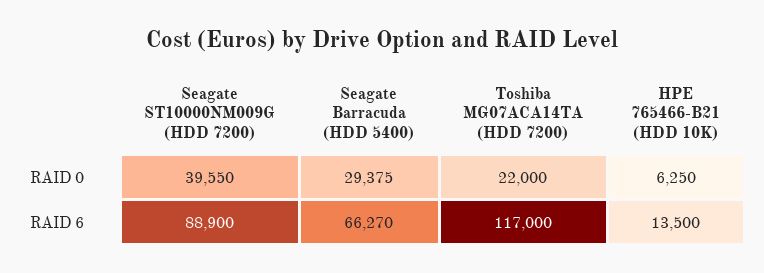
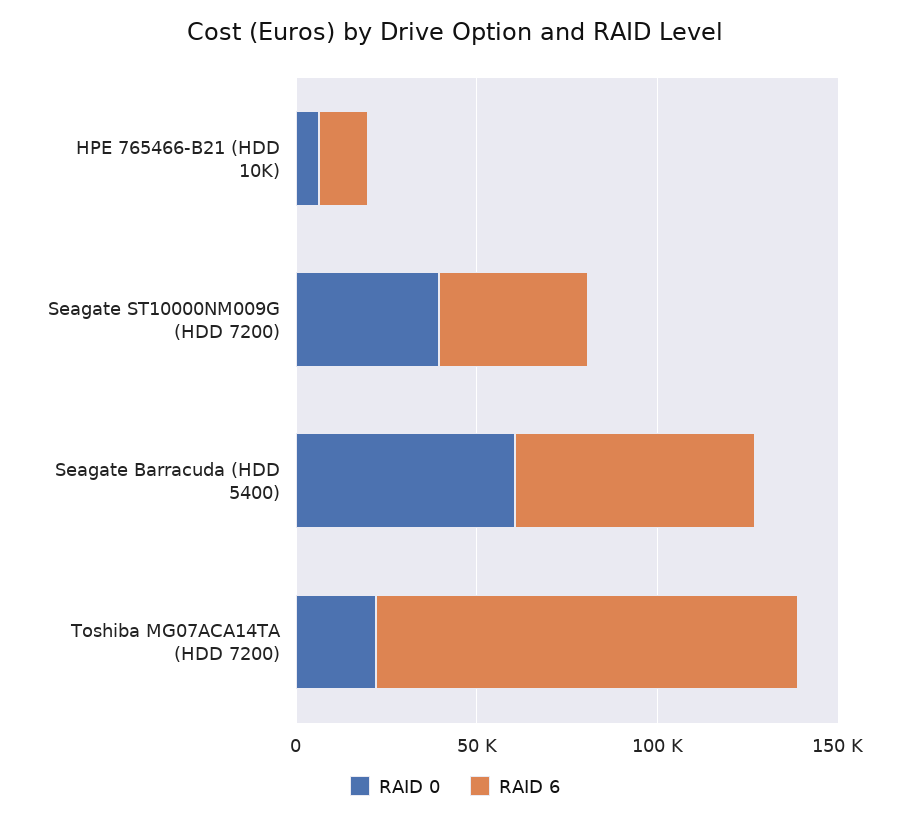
  {
    "RAID 0": {
      "Seagate ST10000NM009G (HDD 7200)": 39550,
-     "Seagate Barracuda (HDD 5400)": 29375,
+     "Seagate Barracuda (HDD 5400)": 60000,
      "Toshiba MG07ACA14TA (HDD 7200)": 22000,
      "HPE 765466-B21 (HDD 10K)": 6250
    },
    "RAID 6": {
-     "Seagate ST10000NM009G (HDD 7200)": 88900,
+     "Seagate ST10000NM009G (HDD 7200)": 40000,
      "Seagate Barracuda (HDD 5400)": 66270,
      "Toshiba MG07ACA14TA (HDD 7200)": 117000,
      "HPE 765466-B21 (HDD 10K)": 13500
    }
  }

